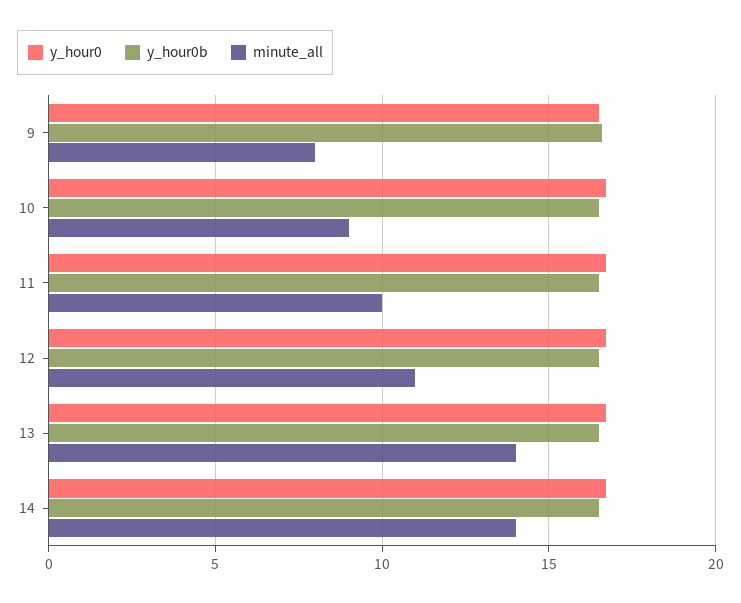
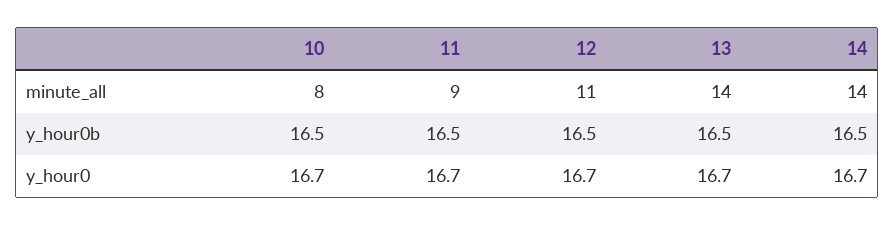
  {
    "y_hour0": {
-     "9": 16.5,
      "10": 16.7,
      "11": 16.7,
      "12": 16.7,
      "13": 16.7,
      "14": 16.7
    },
    "y_hour0b": {
-     "9": 16.5,
      "10": 16.5,
      "11": 16.5,
      "12": 16.5,
      "13": 16.5,
      "14": 16.5
    },
    "minute_all": {
-     "9": 8,
-     "10": 9,
+     "10": 8,
-     "11": 10,
+     "11": 9,
      "12": 11,
      "13": 14,
      "14": 14
    }
  }

